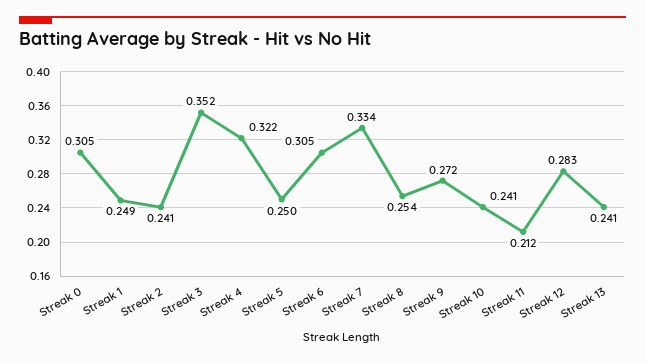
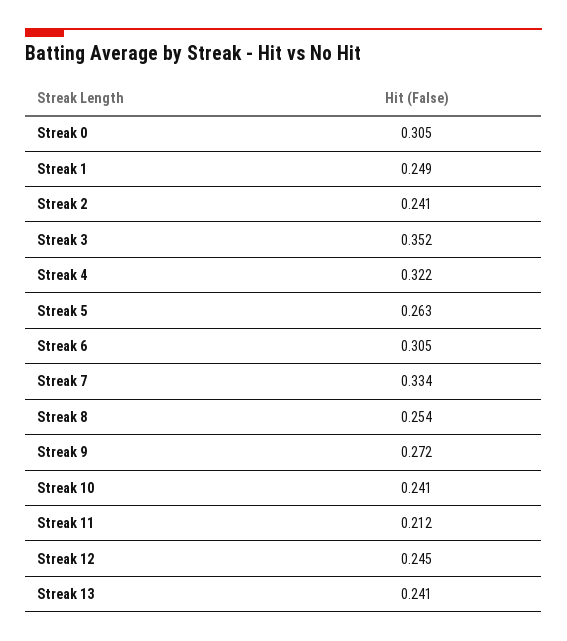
  {
    "Streak 0": 0.305,
    "Streak 1": 0.249,
    "Streak 2": 0.241,
    "Streak 3": 0.352,
    "Streak 4": 0.322,
-   "Streak 5": 0.25,
+   "Streak 5": 0.263,
    "Streak 6": 0.305,
    "Streak 7": 0.334,
    "Streak 8": 0.254,
    "Streak 9": 0.272,
    "Streak 10": 0.241,
    "Streak 11": 0.212,
-   "Streak 12": 0.283,
+   "Streak 12": 0.245,
    "Streak 13": 0.241
  }

